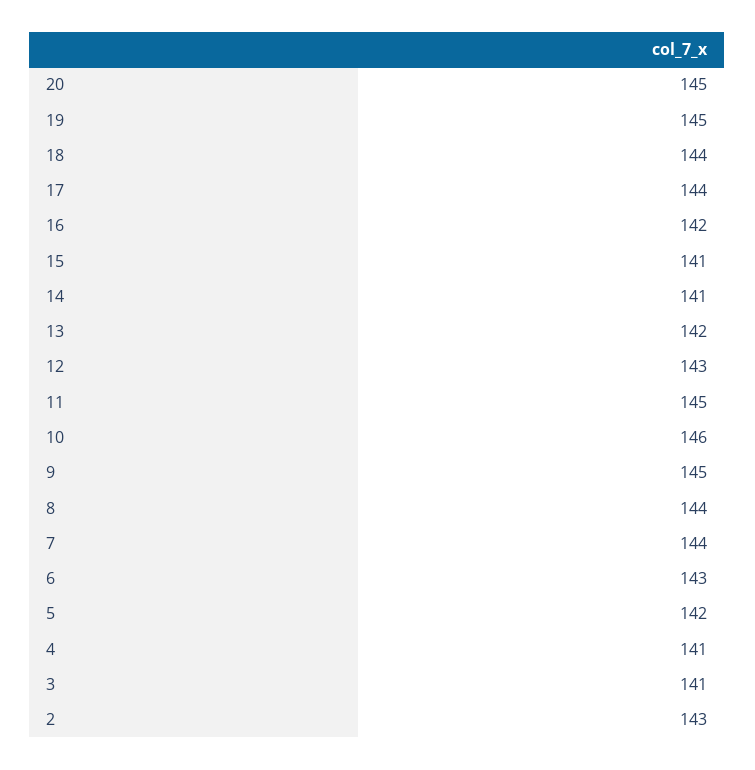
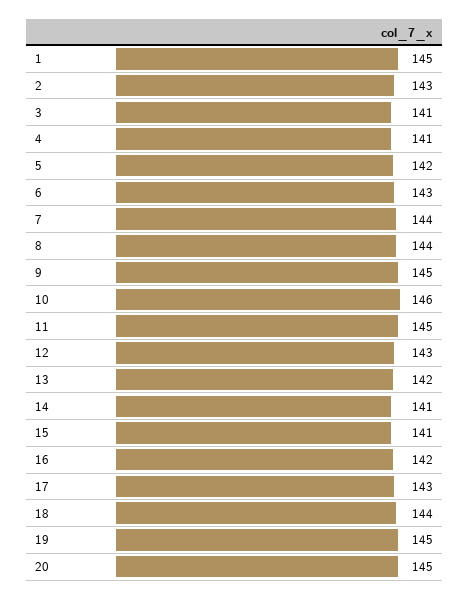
  {
    "20": 145,
    "19": 145,
    "18": 144,
-   "17": 144,
+   "17": 143,
    "16": 142,
    "15": 141,
    "14": 141,
    "13": 142,
    "12": 143,
    "11": 145,
    "10": 146,
    "9": 145,
    "8": 144,
    "7": 144,
    "6": 143,
    "5": 142,
    "4": 141,
    "3": 141,
-   "2": 143
+   "2": 143,
+   "1": 145
  }

